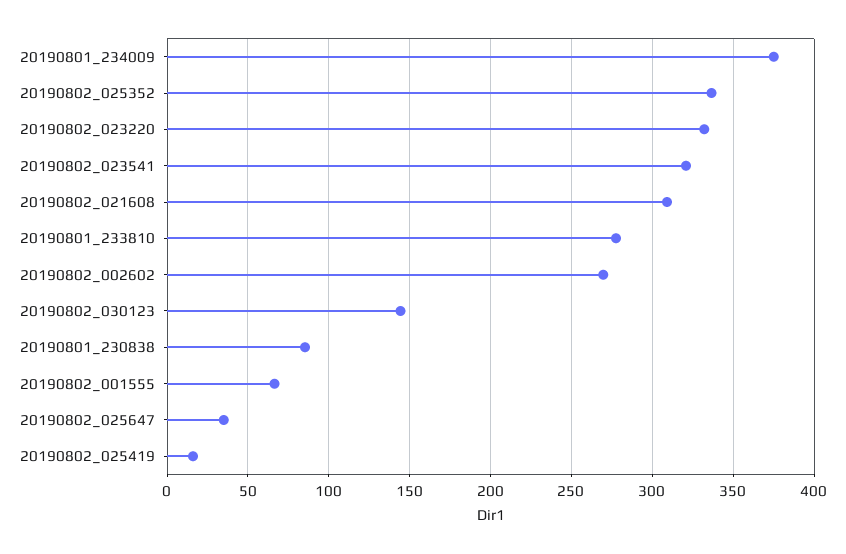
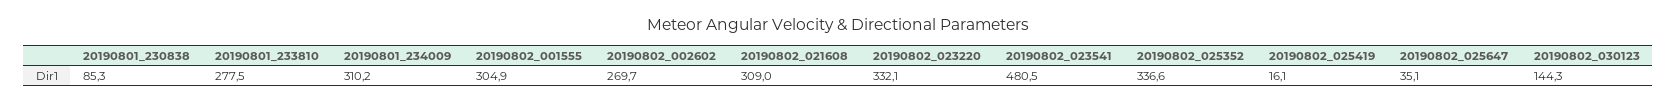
  {
-   "20190801_234009": 375,
+   "20190801_234009": 310.2,
    "20190802_025352": 336.6,
    "20190802_023220": 332.1,
-   "20190802_023541": 320,
+   "20190802_023541": 480.5,
    "20190802_021608": 309,
    "20190801_233810": 277.5,
    "20190802_002602": 269.7,
    "20190802_030123": 144.3,
    "20190801_230838": 85.3,
-   "20190802_001555": 65,
+   "20190802_001555": 304.9,
    "20190802_025647": 35.1,
    "20190802_025419": 16.1
  }

